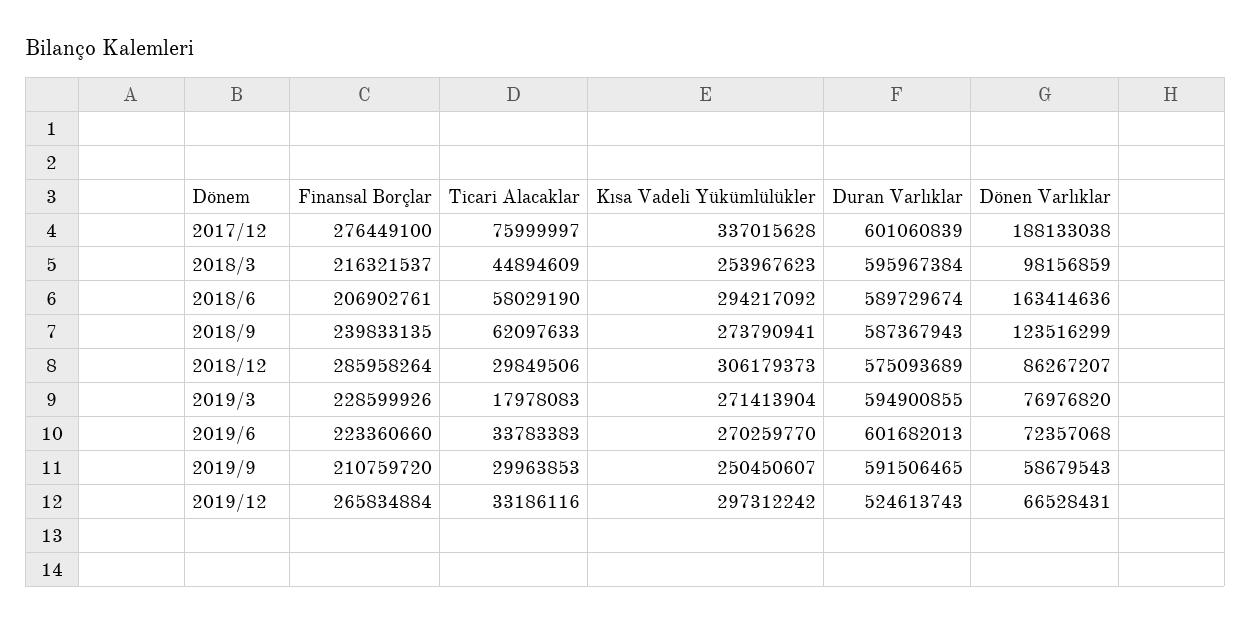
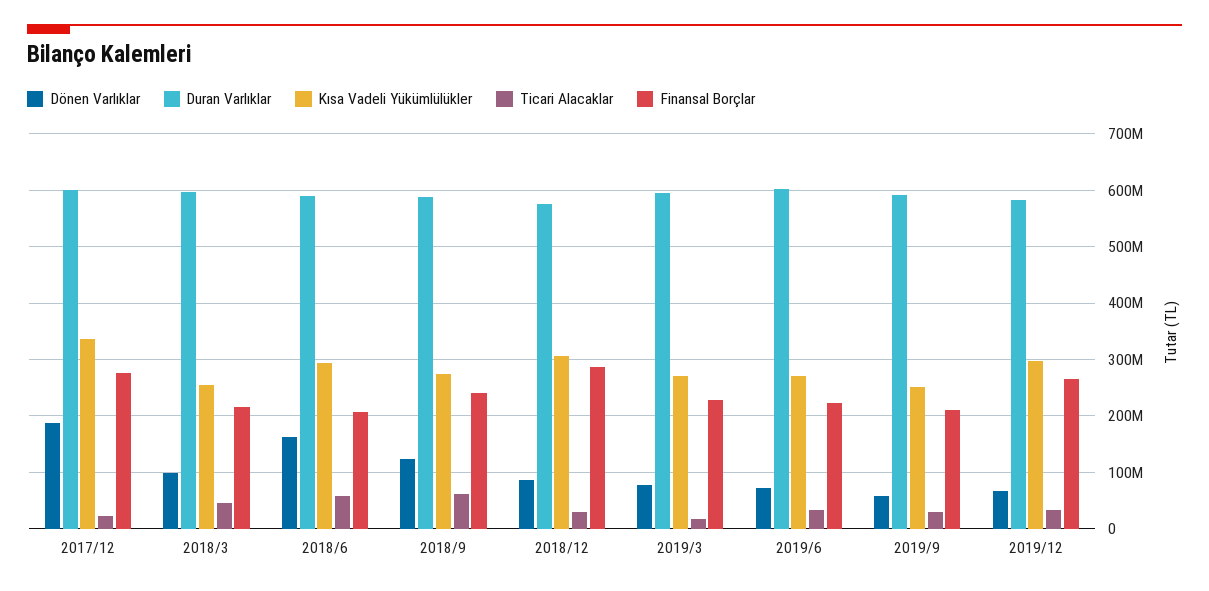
  {
    "Finansal Borçlar": {
      "2017/12": 276449100,
      "2018/3": 216321537,
      "2018/6": 206902761,
      "2018/9": 239833135,
      "2018/12": 285958264,
      "2019/3": 228599926,
      "2019/6": 223360660,
      "2019/9": 210759720,
      "2019/12": 265834884
    },
    "Ticari Alacaklar": {
-     "2017/12": 75999997,
+     "2017/12": 20000000,
      "2018/3": 44894609,
      "2018/6": 58029190,
      "2018/9": 62097633,
      "2018/12": 29849506,
      "2019/3": 17978083,
      "2019/6": 33783383,
      "2019/9": 29963853,
      "2019/12": 33186116
    },
    "Kısa Vadeli Yükümlülükler": {
      "2017/12": 337015628,
      "2018/3": 253967623,
      "2018/6": 294217092,
      "2018/9": 273790941,
      "2018/12": 306179373,
      "2019/3": 271413904,
      "2019/6": 270259770,
      "2019/9": 250450607,
      "2019/12": 297312242
    },
    "Duran Varlıklar": {
      "2017/12": 601060839,
      "2018/3": 595967384,
      "2018/6": 589729674,
      "2018/9": 587367943,
      "2018/12": 575093689,
      "2019/3": 594900855,
      "2019/6": 601682013,
      "2019/9": 591506465,
-     "2019/12": 524613743
+     "2019/12": 580000000
    },
    "Dönen Varlıklar": {
      "2017/12": 188133038,
      "2018/3": 98156859,
      "2018/6": 163414636,
      "2018/9": 123516299,
      "2018/12": 86267207,
      "2019/3": 76976820,
      "2019/6": 72357068,
      "2019/9": 58679543,
      "2019/12": 66528431
    }
  }

